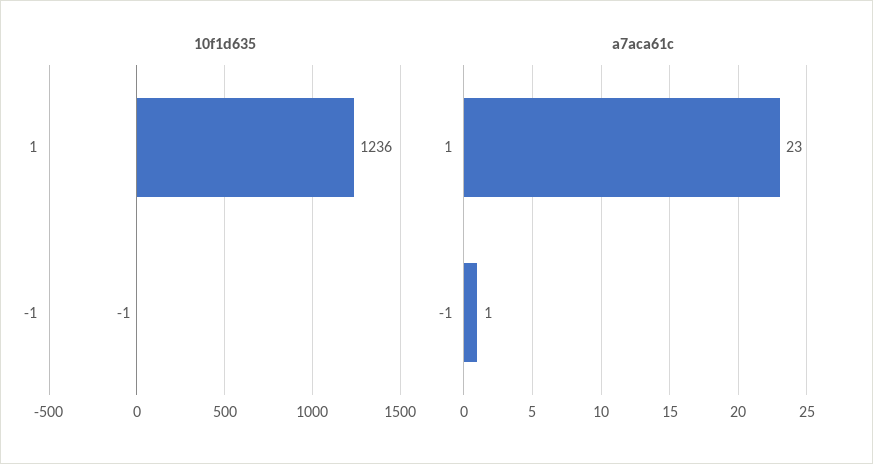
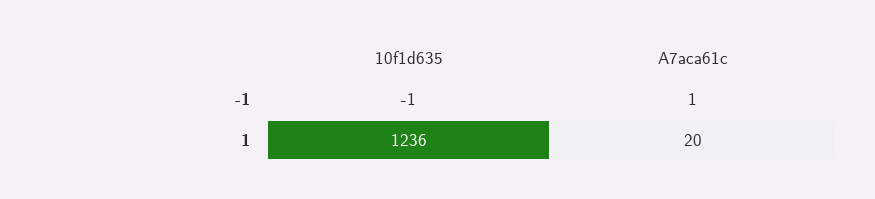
  {
    "10f1d635": {
      "1": 1236,
      "-1": -1
    },
    "a7aca61c": {
-     "1": 23,
+     "1": 20,
      "-1": 1
    }
  }

